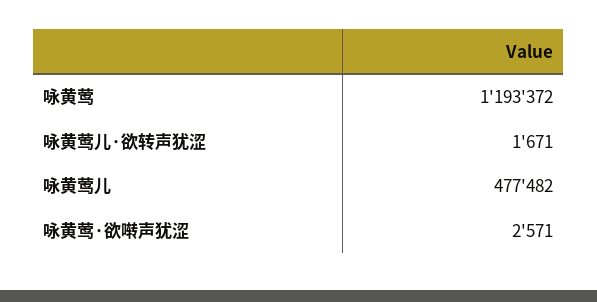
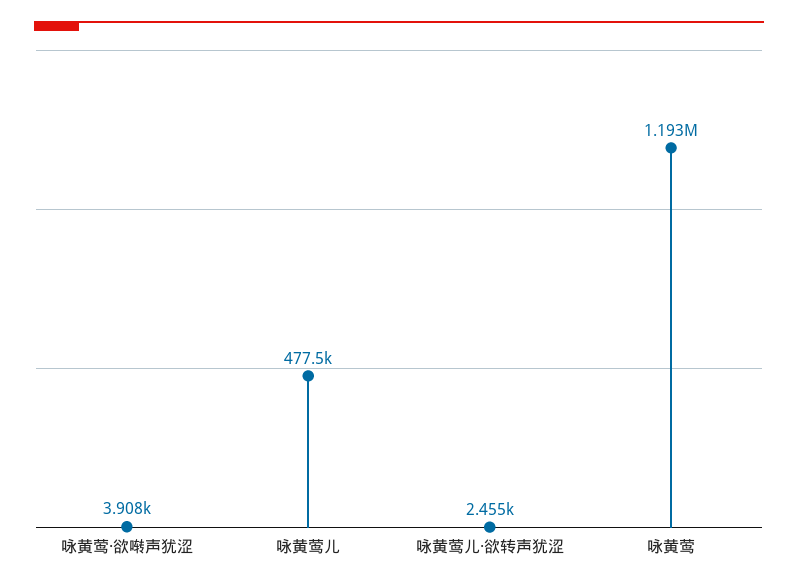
  {
    "咏黄莺": 1193372,
-   "咏黄莺儿·欲转声犹涩": 1671,
+   "咏黄莺儿·欲转声犹涩": 2455,
    "咏黄莺儿": 477482,
-   "咏黄莺·欲啭声犹涩": 2571
+   "咏黄莺·欲啭声犹涩": 3908
  }

